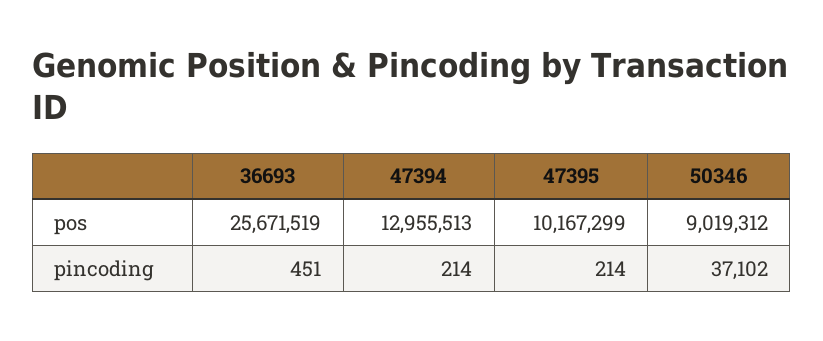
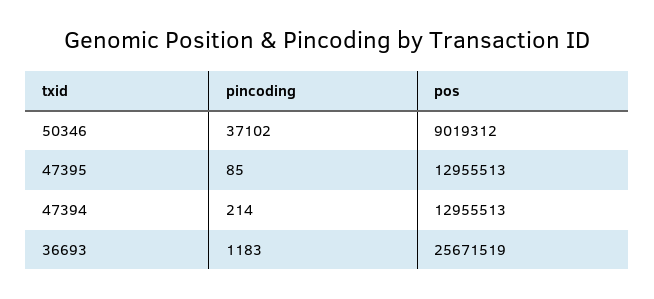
  {
    "36693": {
      "pos": 25671519,
-     "pincoding": 451
+     "pincoding": 1183
    },
    "47394": {
      "pos": 12955513,
      "pincoding": 214
    },
    "47395": {
-     "pos": 10167299,
+     "pos": 12955513,
-     "pincoding": 214
+     "pincoding": 85
    },
    "50346": {
      "pos": 9019312,
      "pincoding": 37102
    }
  }

